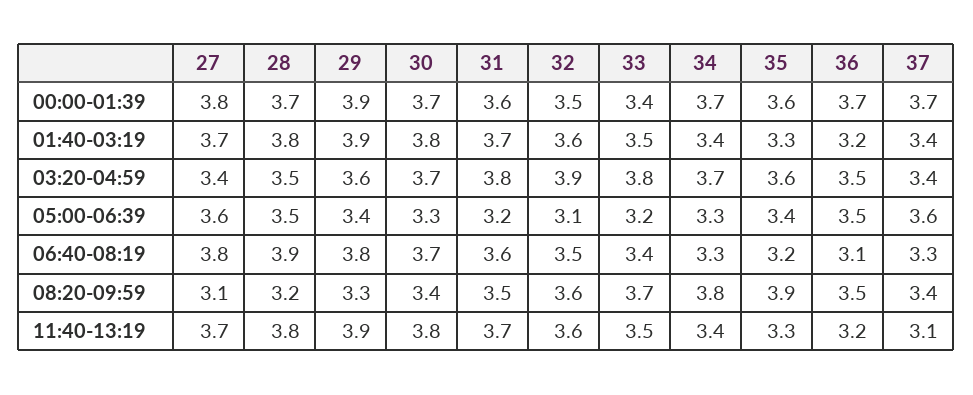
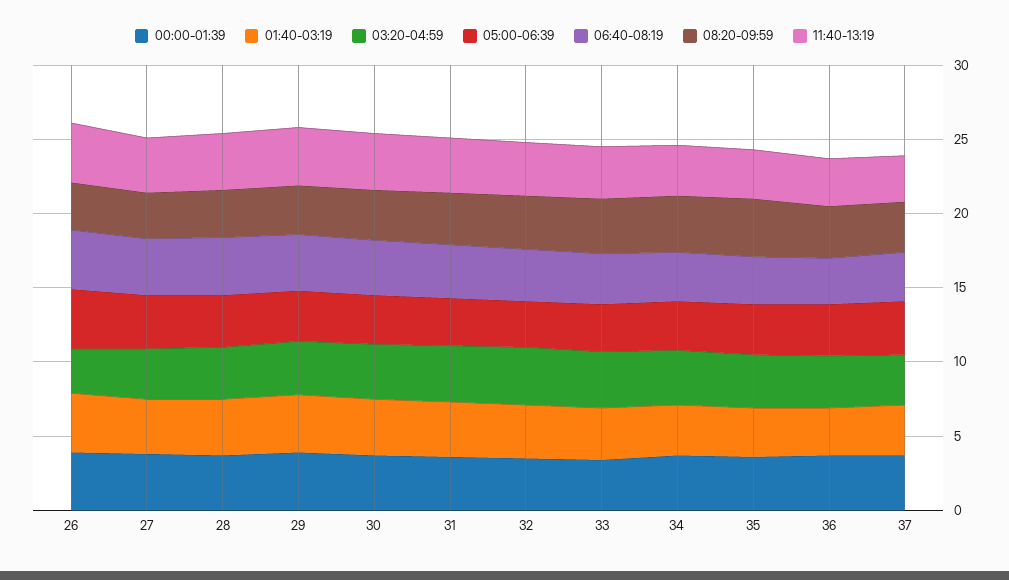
  {
    "00:00-01:39": {
      "27": 3.8,
      "28": 3.7,
      "29": 3.9,
      "30": 3.7,
      "31": 3.6,
      "32": 3.5,
      "33": 3.4,
      "34": 3.7,
      "35": 3.6,
      "36": 3.7,
-     "37": 3.7
+     "37": 3.7,
+     "26": 4
    },
    "01:40-03:19": {
      "27": 3.7,
      "28": 3.8,
      "29": 3.9,
      "30": 3.8,
      "31": 3.7,
      "32": 3.6,
      "33": 3.5,
      "34": 3.4,
      "35": 3.3,
      "36": 3.2,
-     "37": 3.4
+     "37": 3.4,
+     "26": 4
    },
    "03:20-04:59": {
      "27": 3.4,
      "28": 3.5,
      "29": 3.6,
      "30": 3.7,
      "31": 3.8,
      "32": 3.9,
      "33": 3.8,
      "34": 3.7,
      "35": 3.6,
      "36": 3.5,
-     "37": 3.4
+     "37": 3.4,
+     "26": 3
    },
    "05:00-06:39": {
      "27": 3.6,
      "28": 3.5,
      "29": 3.4,
      "30": 3.3,
      "31": 3.2,
      "32": 3.1,
      "33": 3.2,
      "34": 3.3,
      "35": 3.4,
      "36": 3.5,
-     "37": 3.6
+     "37": 3.6,
+     "26": 4
    },
    "06:40-08:19": {
      "27": 3.8,
      "28": 3.9,
      "29": 3.8,
      "30": 3.7,
      "31": 3.6,
      "32": 3.5,
      "33": 3.4,
      "34": 3.3,
      "35": 3.2,
      "36": 3.1,
-     "37": 3.3
+     "37": 3.3,
+     "26": 4
    },
    "08:20-09:59": {
      "27": 3.1,
      "28": 3.2,
      "29": 3.3,
      "30": 3.4,
      "31": 3.5,
      "32": 3.6,
      "33": 3.7,
      "34": 3.8,
      "35": 3.9,
      "36": 3.5,
-     "37": 3.4
+     "37": 3.4,
+     "26": 3
    },
    "11:40-13:19": {
      "27": 3.7,
      "28": 3.8,
      "29": 3.9,
      "30": 3.8,
      "31": 3.7,
      "32": 3.6,
      "33": 3.5,
      "34": 3.4,
      "35": 3.3,
      "36": 3.2,
-     "37": 3.1
+     "37": 3.1,
+     "26": 4
    }
  }

